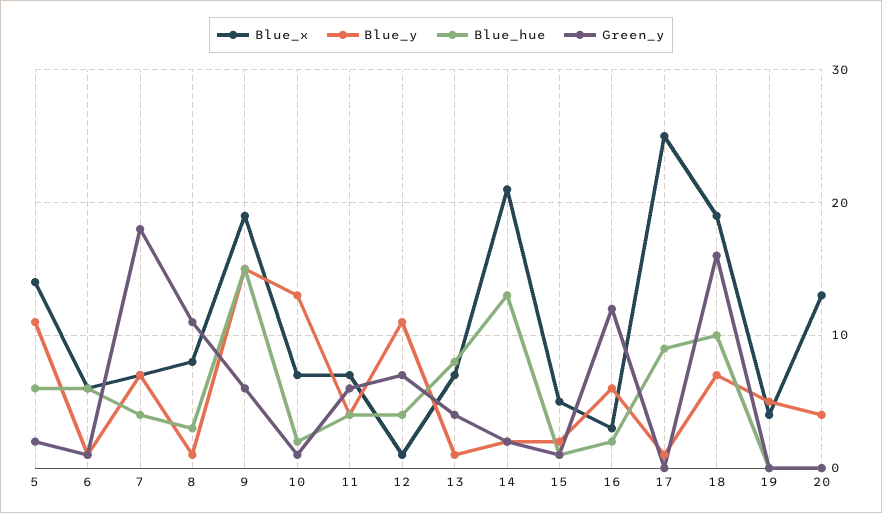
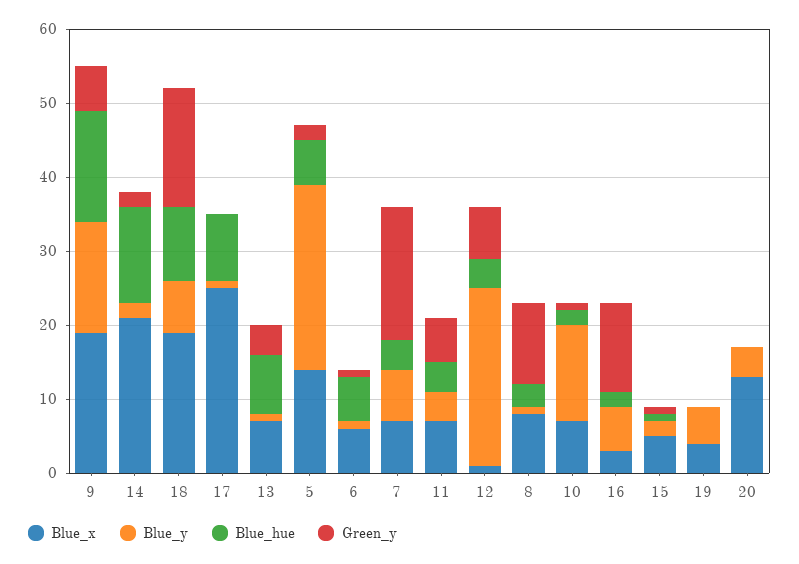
  {
    "Blue_x": {
      "5": 14,
      "6": 6,
      "7": 7,
      "8": 8,
      "9": 19,
      "10": 7,
      "11": 7,
      "12": 1,
      "13": 7,
      "14": 21,
      "15": 5,
      "16": 3,
      "17": 25,
      "18": 19,
      "19": 4,
      "20": 13
    },
    "Blue_y": {
-     "5": 11,
+     "5": 25,
      "6": 1,
      "7": 7,
      "8": 1,
      "9": 15,
      "10": 13,
      "11": 4,
-     "12": 11,
+     "12": 25,
      "13": 1,
      "14": 2,
      "15": 2,
      "16": 6,
      "17": 1,
      "18": 7,
      "19": 5,
      "20": 4
    },
    "Blue_hue": {
      "5": 6,
      "6": 6,
      "7": 4,
      "8": 3,
      "9": 15,
      "10": 2,
      "11": 4,
      "12": 4,
      "13": 8,
      "14": 13,
      "15": 1,
      "16": 2,
      "17": 9,
      "18": 10,
      "19": 0,
      "20": 0
    },
    "Green_y": {
      "5": 2,
      "6": 1,
      "7": 18,
      "8": 11,
      "9": 6,
      "10": 1,
      "11": 6,
      "12": 7,
      "13": 4,
      "14": 2,
      "15": 1,
      "16": 12,
      "17": 0,
      "18": 16,
      "19": 0,
      "20": 0
    }
  }

